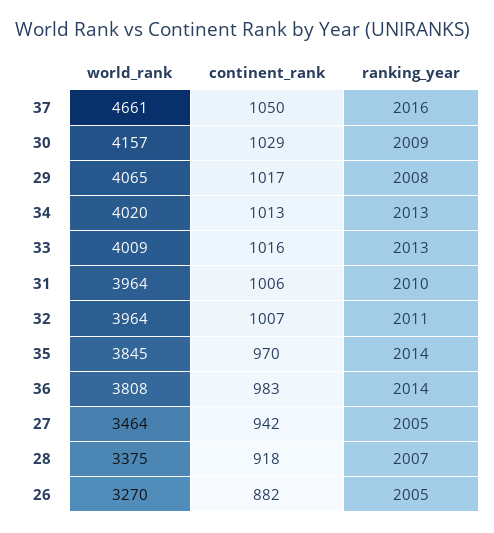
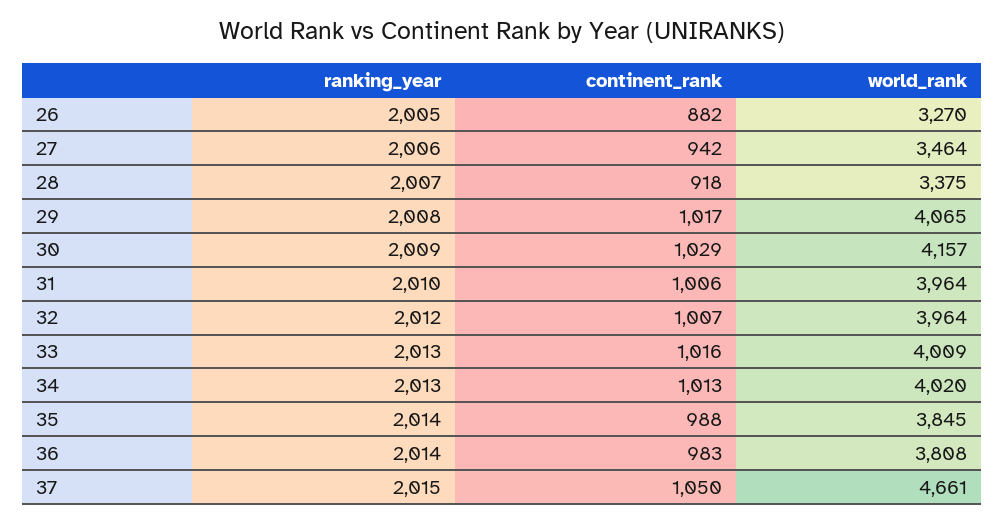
  {
    "world_rank": {
      "37": 4661,
      "30": 4157,
      "29": 4065,
      "34": 4020,
      "33": 4009,
      "31": 3964,
      "32": 3964,
      "35": 3845,
      "36": 3808,
      "27": 3464,
      "28": 3375,
      "26": 3270
    },
    "continent_rank": {
      "37": 1050,
      "30": 1029,
      "29": 1017,
      "34": 1013,
      "33": 1016,
      "31": 1006,
      "32": 1007,
-     "35": 970,
+     "35": 988,
      "36": 983,
      "27": 942,
      "28": 918,
      "26": 882
    },
    "ranking_year": {
-     "37": 2016,
+     "37": 2015,
      "30": 2009,
      "29": 2008,
      "34": 2013,
      "33": 2013,
      "31": 2010,
-     "32": 2011,
+     "32": 2012,
      "35": 2014,
      "36": 2014,
-     "27": 2005,
+     "27": 2006,
      "28": 2007,
      "26": 2005
    }
  }

